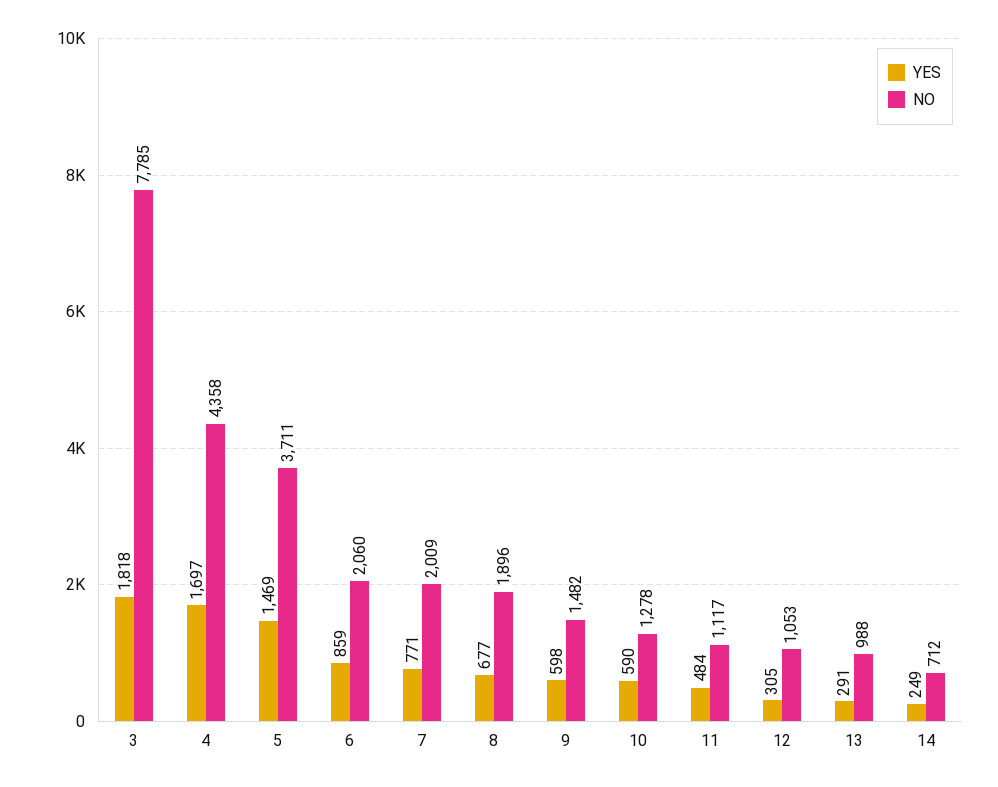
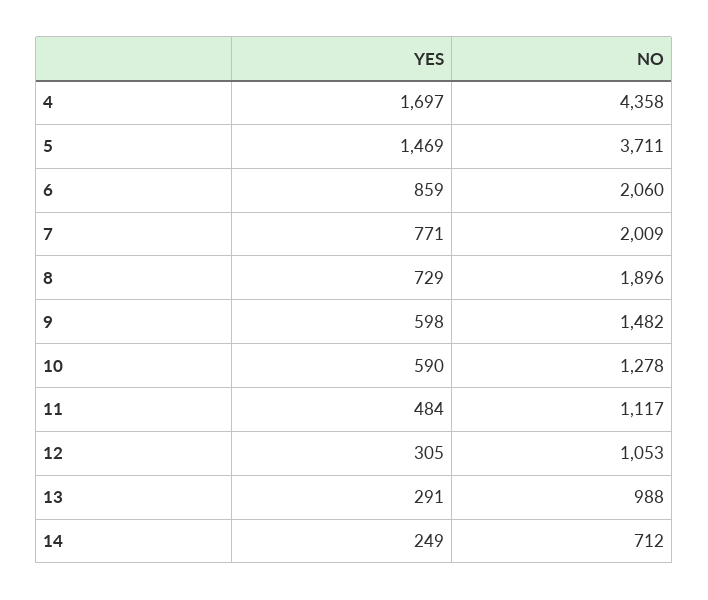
  {
    "YES": {
-     "3": 1818,
      "4": 1697,
      "5": 1469,
      "6": 859,
      "7": 771,
-     "8": 677,
+     "8": 729,
      "9": 598,
      "10": 590,
      "11": 484,
      "12": 305,
      "13": 291,
      "14": 249
    },
    "NO": {
-     "3": 7785,
      "4": 4358,
      "5": 3711,
      "6": 2060,
      "7": 2009,
      "8": 1896,
      "9": 1482,
      "10": 1278,
      "11": 1117,
      "12": 1053,
      "13": 988,
      "14": 712
    }
  }

